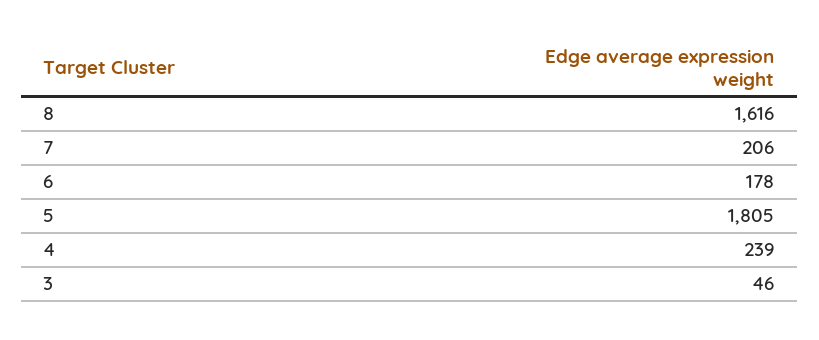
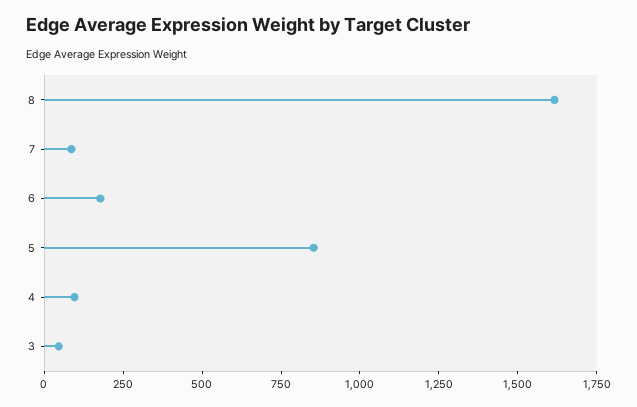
  {
    "8": 1616,
-   "7": 206,
+   "7": 100,
    "6": 178,
-   "5": 1805,
+   "5": 850,
-   "4": 239,
+   "4": 100,
    "3": 46
  }

